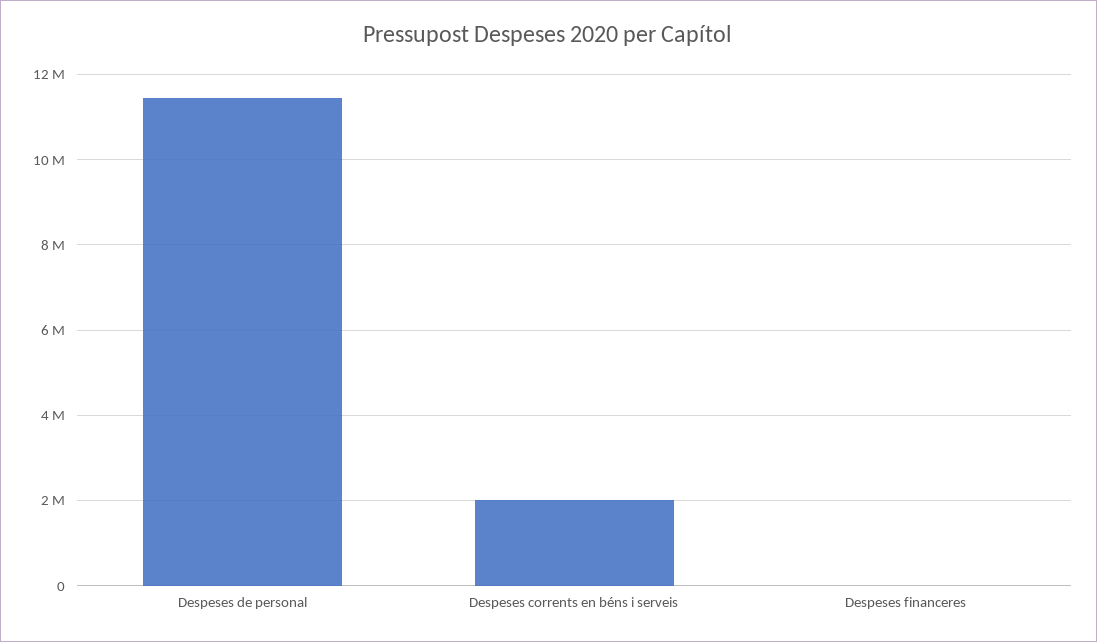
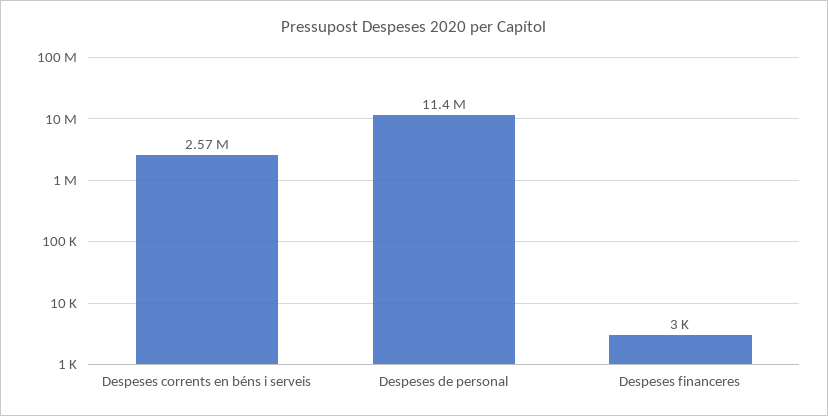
  {
    "Despeses de personal": 11400000,
-   "Despeses corrents en béns i serveis": 2000000,
+   "Despeses corrents en béns i serveis": 2570000,
    "Despeses financeres": 3000
  }

